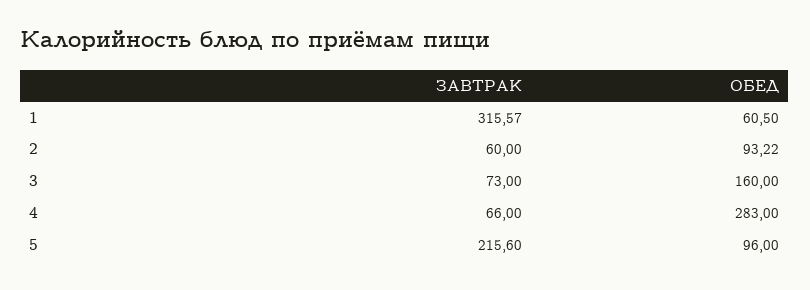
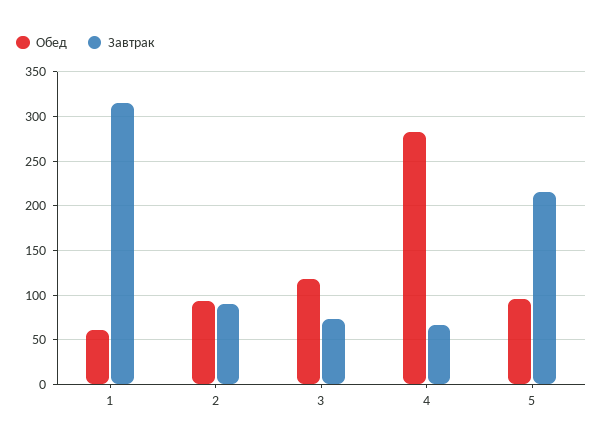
  {
    "ЗАВТРАК": {
      "1": 315.57,
-     "2": 60,
+     "2": 90,
      "3": 73,
      "4": 66,
      "5": 215.6
    },
    "ОБЕД": {
      "1": 60.5,
      "2": 93.22,
-     "3": 160,
+     "3": 120,
      "4": 283,
      "5": 96
    }
  }

